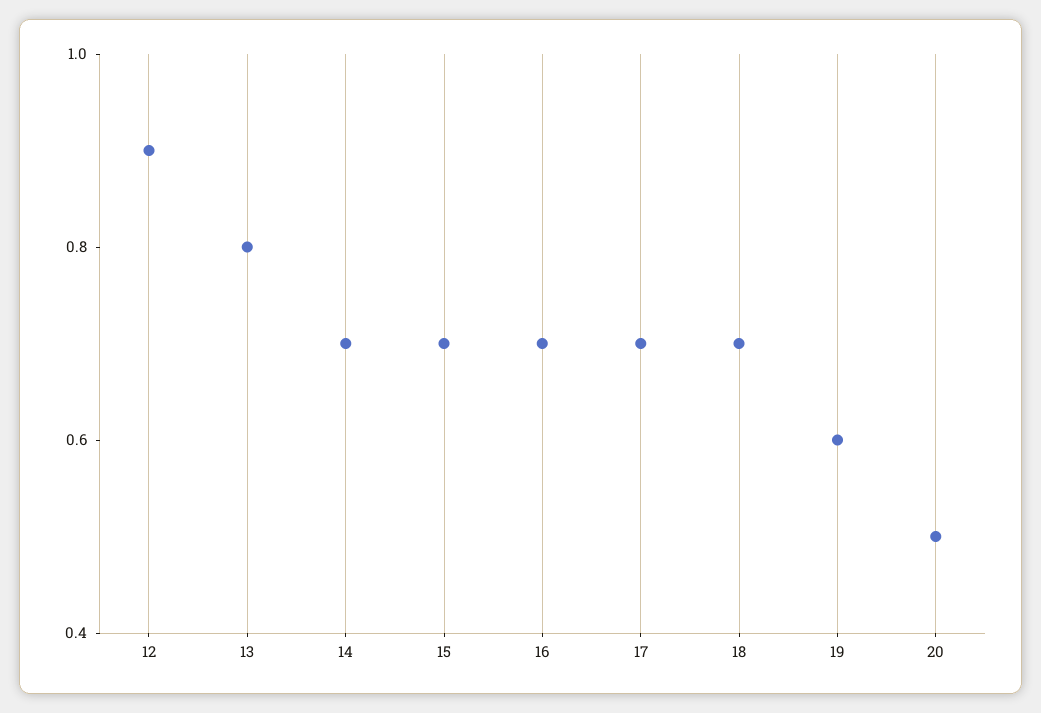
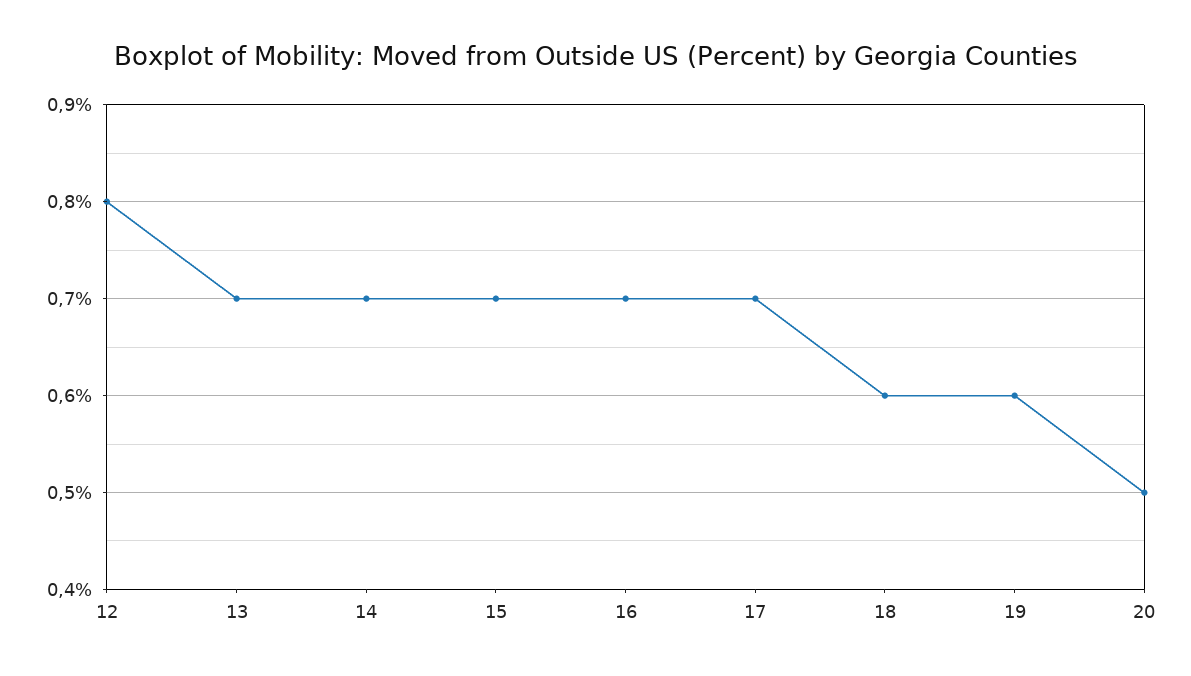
  {
-   "12": 0.9,
+   "12": 0.8,
-   "13": 0.8,
+   "13": 0.7,
    "14": 0.7,
    "15": 0.7,
    "16": 0.7,
    "17": 0.7,
-   "18": 0.7,
+   "18": 0.6,
    "19": 0.6,
    "20": 0.5
  }

